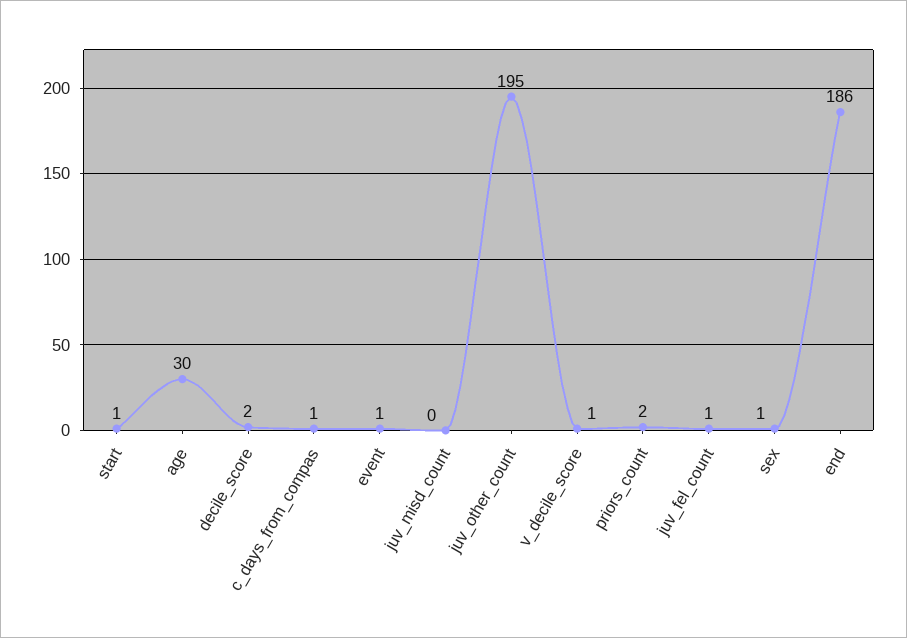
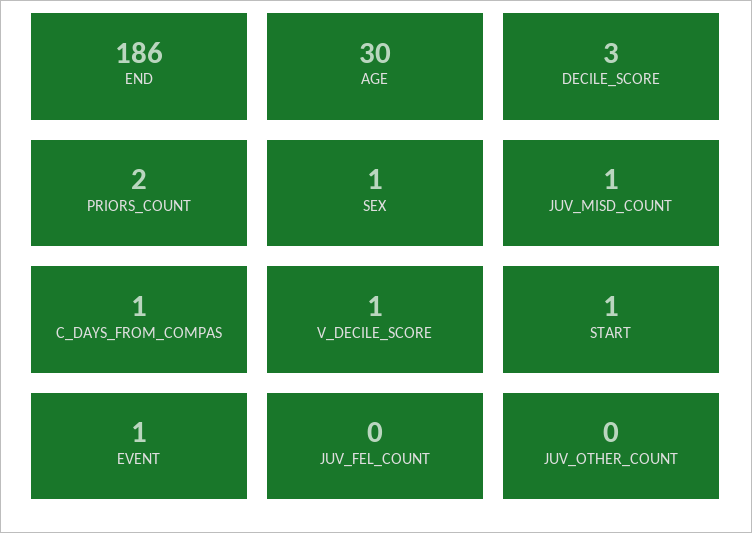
  {
    "start": 1,
    "age": 30,
-   "decile_score": 2,
+   "decile_score": 3,
    "c_days_from_compas": 1,
    "event": 1,
-   "juv_misd_count": 0,
+   "juv_misd_count": 1,
-   "juv_other_count": 195,
+   "juv_other_count": 0,
    "v_decile_score": 1,
    "priors_count": 2,
-   "juv_fel_count": 1,
+   "juv_fel_count": 0,
    "sex": 1,
    "end": 186
  }

